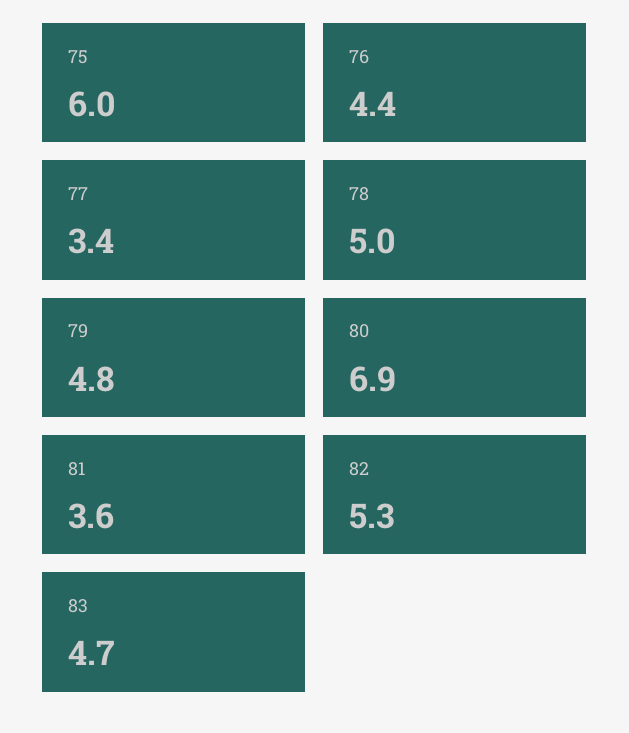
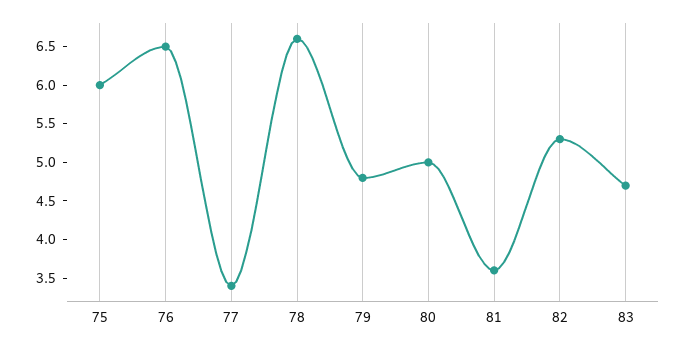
  {
    "75": 6,
-   "76": 4.4,
+   "76": 6.5,
    "77": 3.4,
-   "78": 5,
+   "78": 6.5,
    "79": 4.8,
-   "80": 6.9,
+   "80": 5,
    "81": 3.6,
    "82": 5.3,
    "83": 4.7
  }

